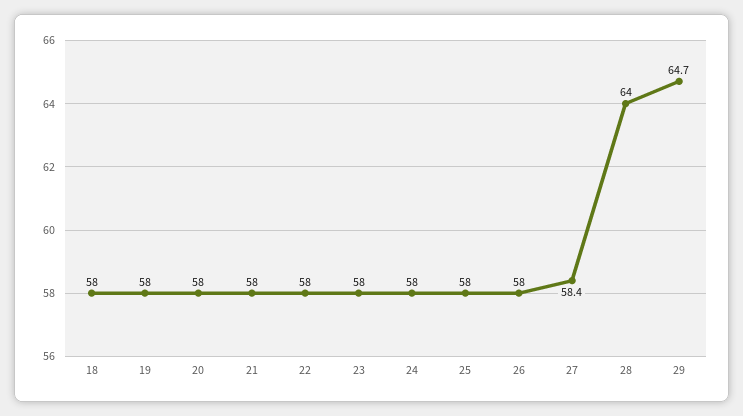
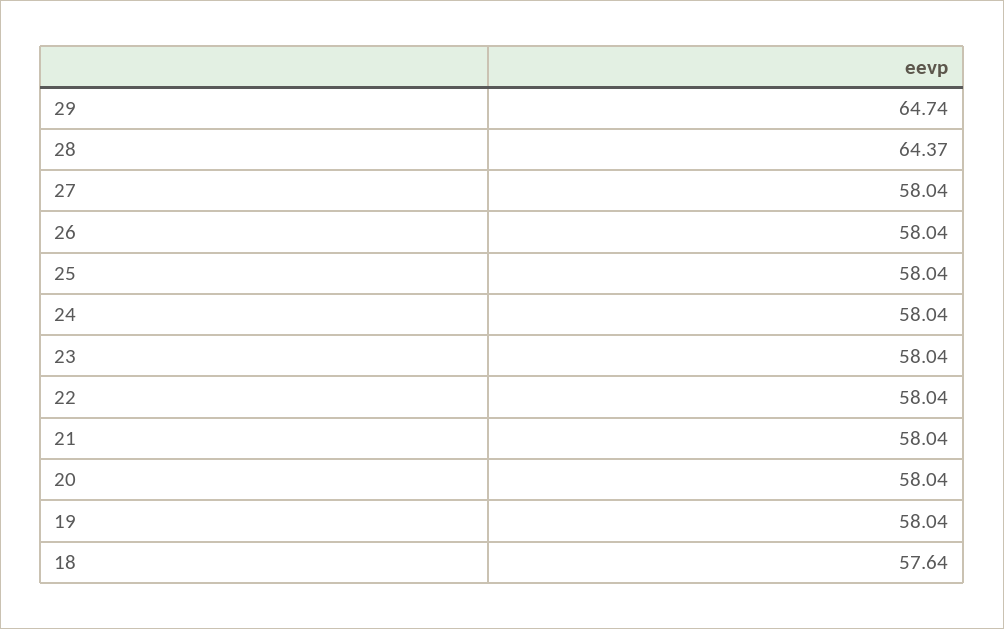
  {
-   "18": 58,
+   "18": 57.64,
    "19": 58.04,
    "20": 58.04,
    "21": 58.04,
    "22": 58.04,
    "23": 58.04,
    "24": 58.04,
    "25": 58.04,
    "26": 58.04,
-   "27": 58.4,
+   "27": 58.04,
-   "28": 64,
+   "28": 64.37,
    "29": 64.74
  }

